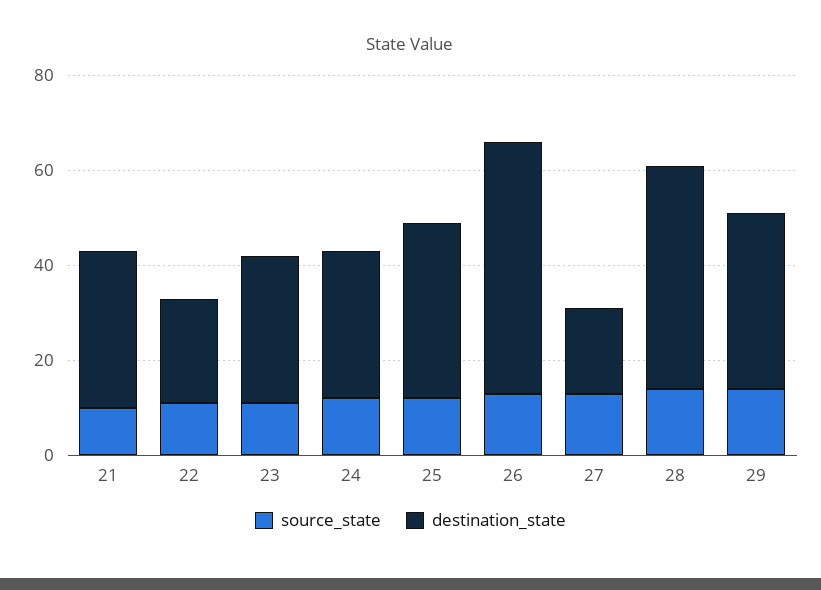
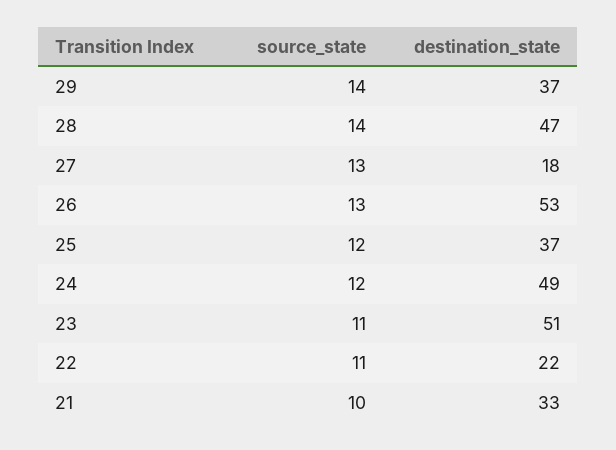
  {
    "source_state": {
      "21": 10,
      "22": 11,
      "23": 11,
      "24": 12,
      "25": 12,
      "26": 13,
      "27": 13,
      "28": 14,
      "29": 14
    },
    "destination_state": {
      "21": 33,
      "22": 22,
-     "23": 30,
+     "23": 51,
-     "24": 30,
+     "24": 49,
      "25": 37,
      "26": 53,
      "27": 18,
      "28": 47,
      "29": 37
    }
  }

